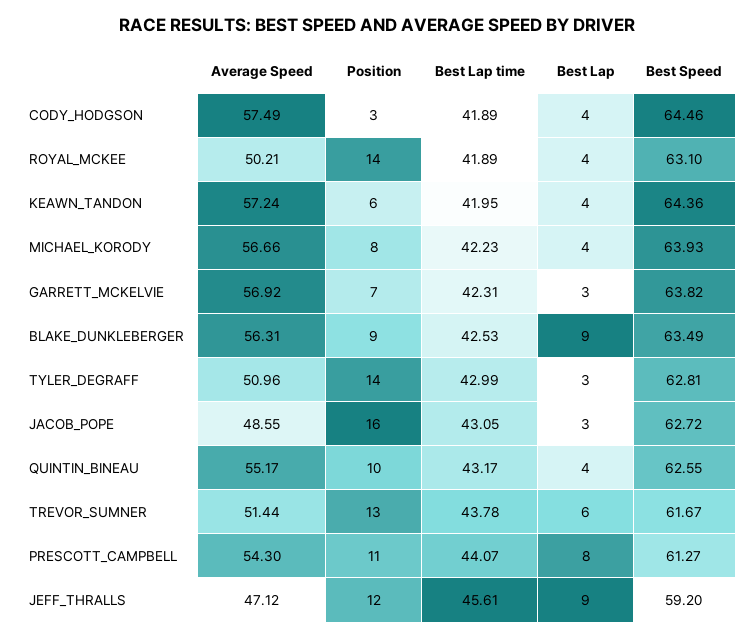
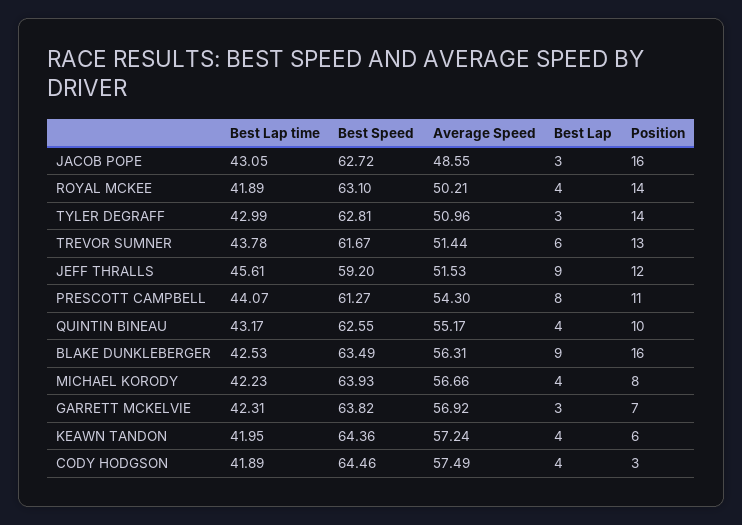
  {
    "Average Speed": {
      "CODY_HODGSON": 57.49,
      "ROYAL_MCKEE": 50.21,
      "KEAWN_TANDON": 57.24,
      "MICHAEL_KORODY": 56.66,
      "GARRETT_MCKELVIE": 56.92,
      "BLAKE_DUNKLEBERGER": 56.31,
      "TYLER_DEGRAFF": 50.96,
      "JACOB_POPE": 48.55,
      "QUINTIN_BINEAU": 55.17,
      "TREVOR_SUMNER": 51.44,
      "PRESCOTT_CAMPBELL": 54.3,
-     "JEFF_THRALLS": 47.12
+     "JEFF_THRALLS": 51.53
    },
    "Position": {
      "CODY_HODGSON": 3,
      "ROYAL_MCKEE": 14,
      "KEAWN_TANDON": 6,
      "MICHAEL_KORODY": 8,
      "GARRETT_MCKELVIE": 7,
-     "BLAKE_DUNKLEBERGER": 9,
+     "BLAKE_DUNKLEBERGER": 16,
      "TYLER_DEGRAFF": 14,
      "JACOB_POPE": 16,
      "QUINTIN_BINEAU": 10,
      "TREVOR_SUMNER": 13,
      "PRESCOTT_CAMPBELL": 11,
      "JEFF_THRALLS": 12
    },
    "Best Lap time": {
      "CODY_HODGSON": 41.89,
      "ROYAL_MCKEE": 41.89,
      "KEAWN_TANDON": 41.95,
      "MICHAEL_KORODY": 42.23,
      "GARRETT_MCKELVIE": 42.31,
      "BLAKE_DUNKLEBERGER": 42.53,
      "TYLER_DEGRAFF": 42.99,
      "JACOB_POPE": 43.05,
      "QUINTIN_BINEAU": 43.17,
      "TREVOR_SUMNER": 43.78,
      "PRESCOTT_CAMPBELL": 44.07,
      "JEFF_THRALLS": 45.61
    },
    "Best Lap": {
      "CODY_HODGSON": 4,
      "ROYAL_MCKEE": 4,
      "KEAWN_TANDON": 4,
      "MICHAEL_KORODY": 4,
      "GARRETT_MCKELVIE": 3,
      "BLAKE_DUNKLEBERGER": 9,
      "TYLER_DEGRAFF": 3,
      "JACOB_POPE": 3,
      "QUINTIN_BINEAU": 4,
      "TREVOR_SUMNER": 6,
      "PRESCOTT_CAMPBELL": 8,
      "JEFF_THRALLS": 9
    },
    "Best Speed": {
      "CODY_HODGSON": 64.46,
      "ROYAL_MCKEE": 63.1,
      "KEAWN_TANDON": 64.36,
      "MICHAEL_KORODY": 63.93,
      "GARRETT_MCKELVIE": 63.82,
      "BLAKE_DUNKLEBERGER": 63.49,
      "TYLER_DEGRAFF": 62.81,
      "JACOB_POPE": 62.72,
      "QUINTIN_BINEAU": 62.55,
      "TREVOR_SUMNER": 61.67,
      "PRESCOTT_CAMPBELL": 61.27,
      "JEFF_THRALLS": 59.2
    }
  }

